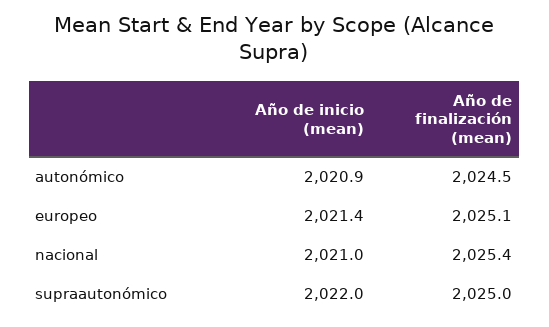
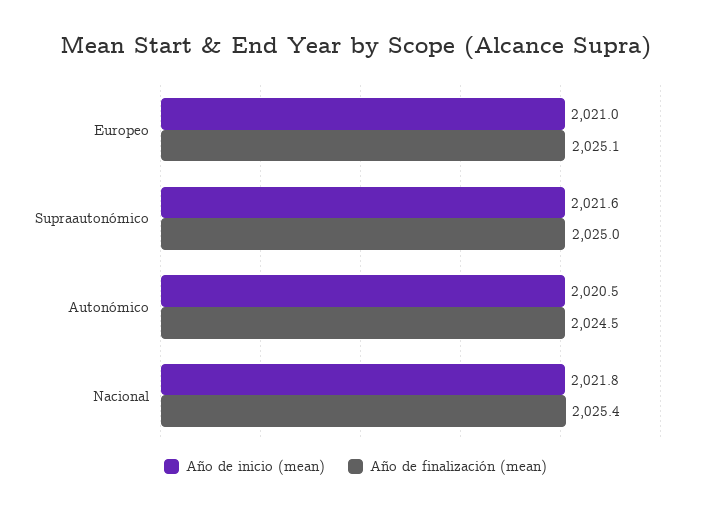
  {
    "Año de inicio (mean)": {
-     "autonómico": 2020.9,
+     "autonómico": 2020.5,
-     "europeo": 2021.4,
+     "europeo": 2021,
-     "nacional": 2021,
+     "nacional": 2021.8,
-     "supraautonómico": 2022
+     "supraautonómico": 2021.6
    },
    "Año de finalización (mean)": {
      "autonómico": 2024.5,
      "europeo": 2025.1,
      "nacional": 2025.4,
      "supraautonómico": 2025
    }
  }

